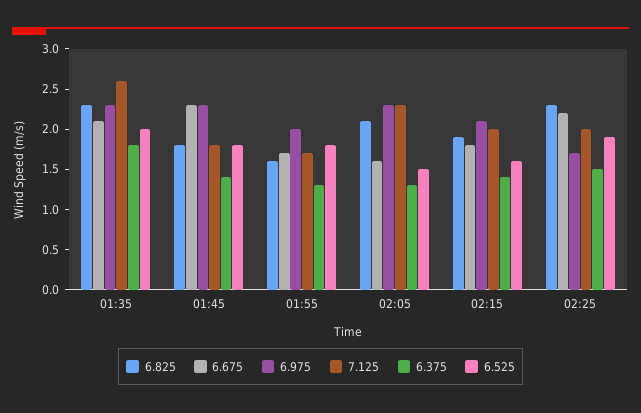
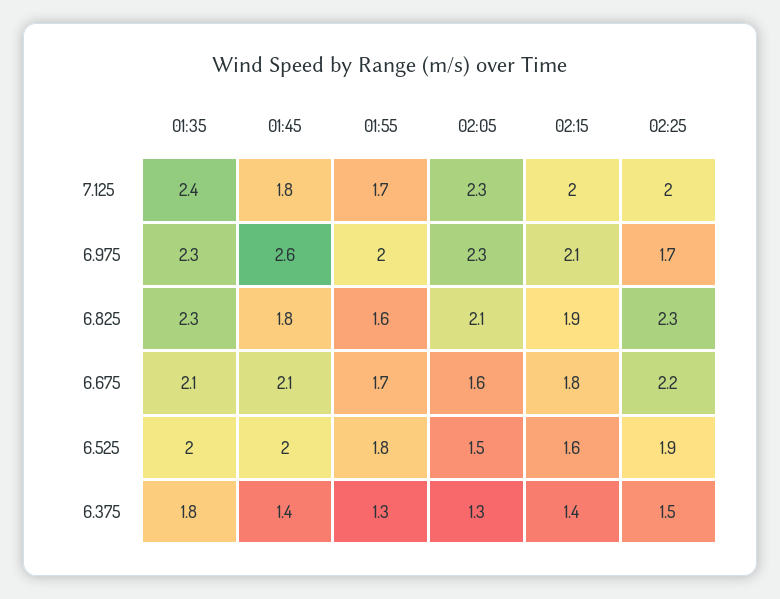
  {
    "6.825": {
      "01:35": 2.3,
      "01:45": 1.8,
      "01:55": 1.6,
      "02:05": 2.1,
      "02:15": 1.9,
      "02:25": 2.3
    },
    "6.675": {
      "01:35": 2.1,
-     "01:45": 2.3,
+     "01:45": 2.1,
      "01:55": 1.7,
      "02:05": 1.6,
      "02:15": 1.8,
      "02:25": 2.2
    },
    "6.975": {
      "01:35": 2.3,
-     "01:45": 2.3,
+     "01:45": 2.6,
      "01:55": 2,
      "02:05": 2.3,
      "02:15": 2.1,
      "02:25": 1.7
    },
    "7.125": {
-     "01:35": 2.6,
+     "01:35": 2.4,
      "01:45": 1.8,
      "01:55": 1.7,
      "02:05": 2.3,
      "02:15": 2,
      "02:25": 2
    },
    "6.375": {
      "01:35": 1.8,
      "01:45": 1.4,
      "01:55": 1.3,
      "02:05": 1.3,
      "02:15": 1.4,
      "02:25": 1.5
    },
    "6.525": {
      "01:35": 2,
-     "01:45": 1.8,
+     "01:45": 2,
      "01:55": 1.8,
      "02:05": 1.5,
      "02:15": 1.6,
      "02:25": 1.9
    }
  }

